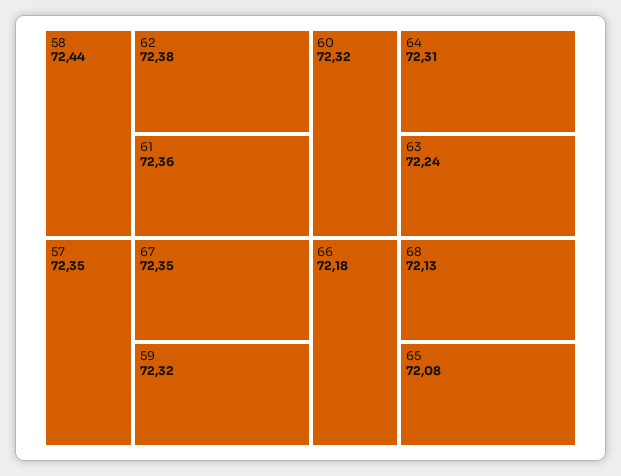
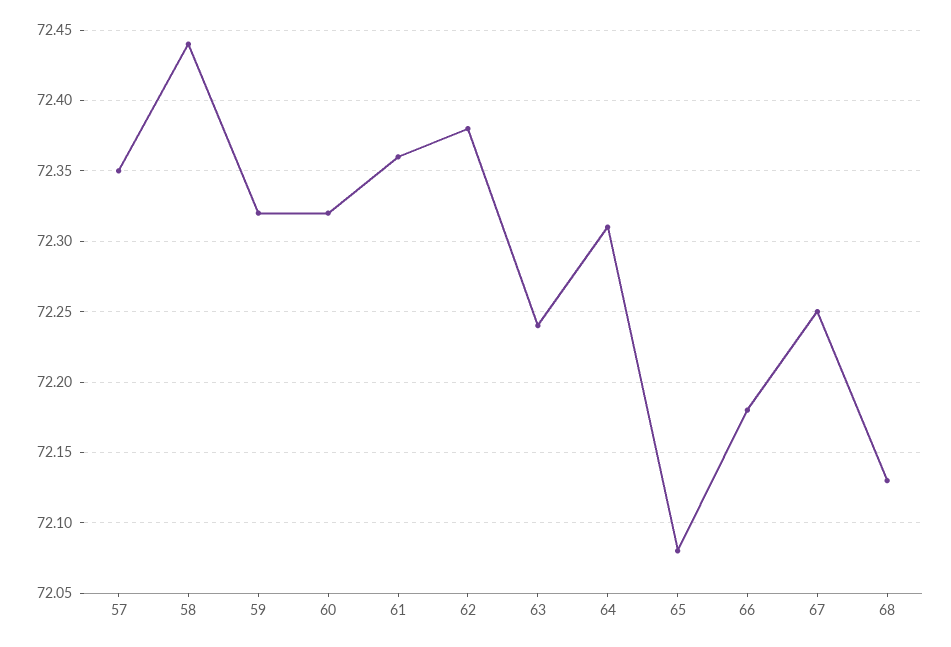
  {
    "58": 72.44,
    "62": 72.38,
    "61": 72.36,
    "57": 72.35,
-   "67": 72.35,
+   "67": 72.25,
    "59": 72.32,
    "60": 72.32,
    "64": 72.31,
    "63": 72.24,
    "66": 72.18,
    "68": 72.13,
    "65": 72.08
  }

